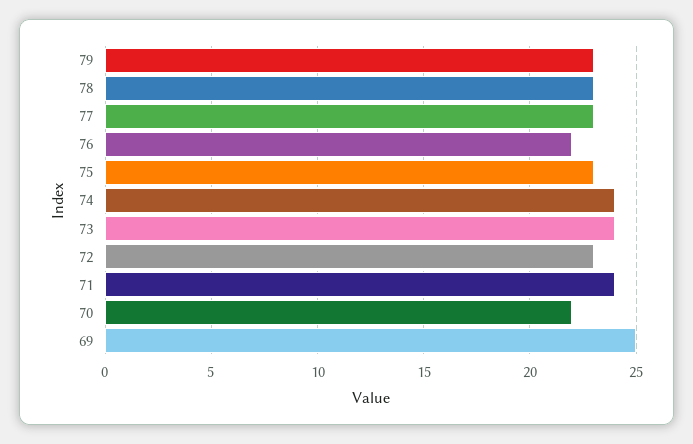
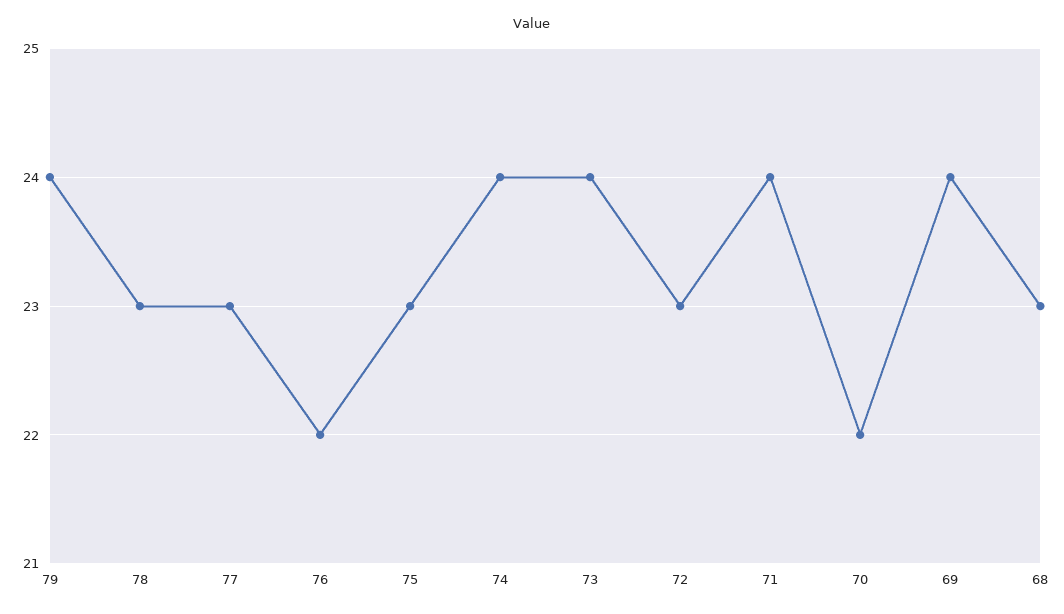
  {
-   "79": 23,
+   "79": 24,
    "78": 23,
    "77": 23,
    "76": 22,
    "75": 23,
    "74": 24,
    "73": 24,
    "72": 23,
    "71": 24,
    "70": 22,
-   "69": 25
+   "69": 24,
+   "68": 23
  }

